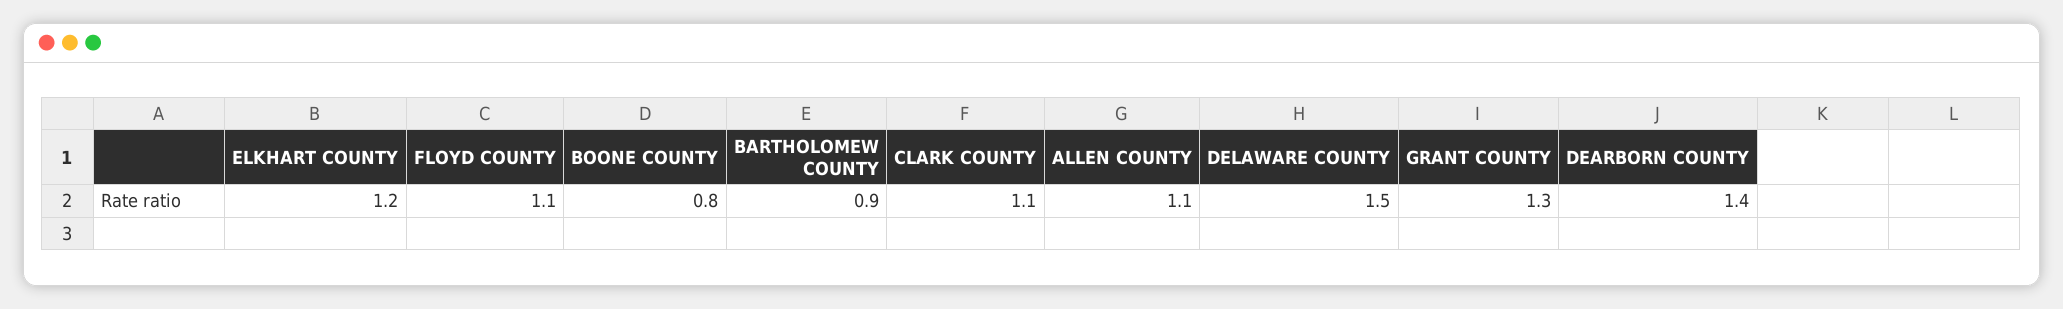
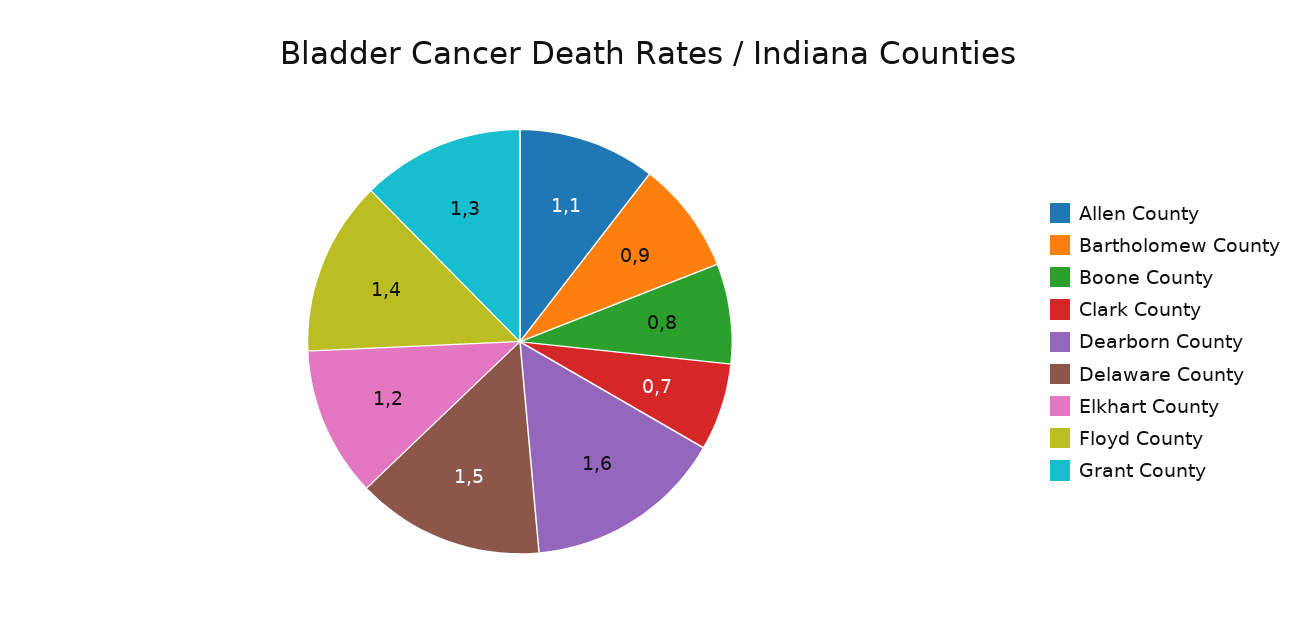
  {
    "ELKHART COUNTY": 1.2,
-   "FLOYD COUNTY": 1.1,
+   "FLOYD COUNTY": 1.4,
    "BOONE COUNTY": 0.8,
    "BARTHOLOMEW COUNTY": 0.9,
-   "CLARK COUNTY": 1.1,
+   "CLARK COUNTY": 0.7,
    "ALLEN COUNTY": 1.1,
    "DELAWARE COUNTY": 1.5,
    "GRANT COUNTY": 1.3,
-   "DEARBORN COUNTY": 1.4
+   "DEARBORN COUNTY": 1.6
  }

